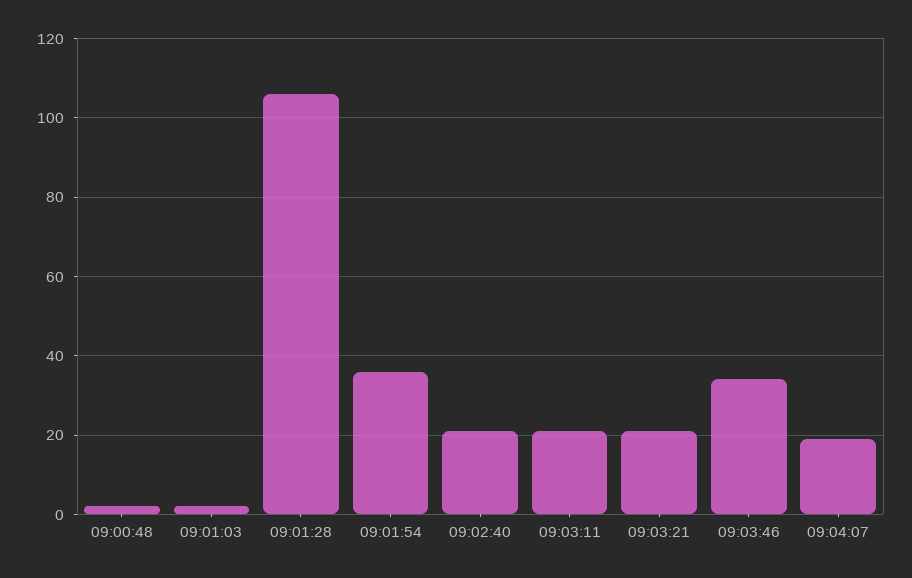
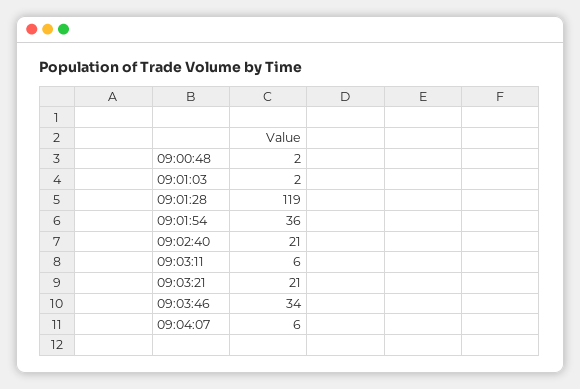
  {
    "09:00:48": 2,
    "09:01:03": 2,
-   "09:01:28": 105,
+   "09:01:28": 119,
    "09:01:54": 36,
    "09:02:40": 21,
-   "09:03:11": 20,
+   "09:03:11": 6,
    "09:03:21": 21,
    "09:03:46": 34,
-   "09:04:07": 20
+   "09:04:07": 6
  }

